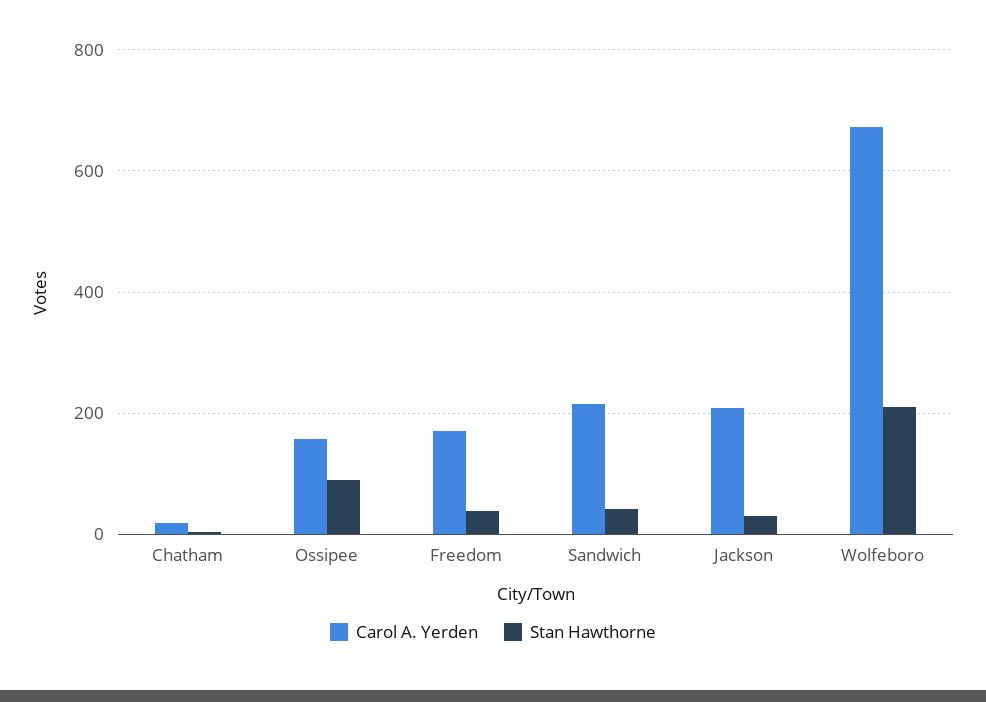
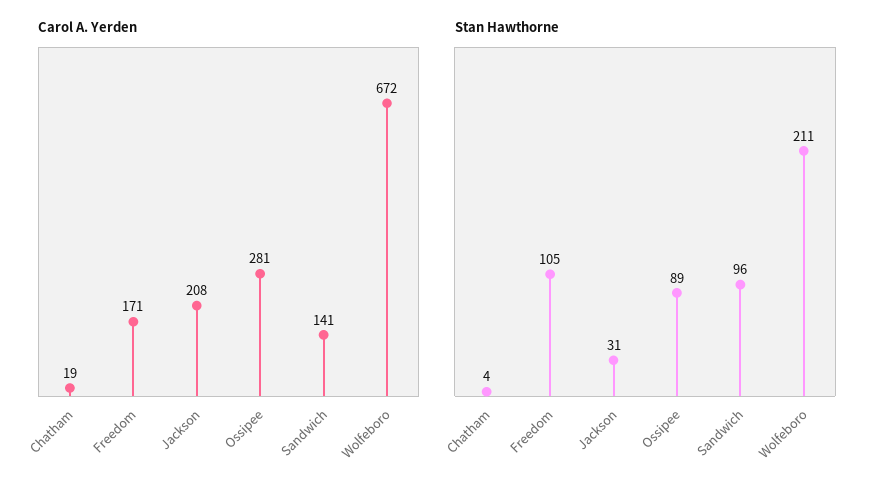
  {
    "Carol A. Yerden": {
      "Chatham": 19,
-     "Ossipee": 160,
+     "Ossipee": 281,
      "Freedom": 171,
-     "Sandwich": 220,
+     "Sandwich": 141,
      "Jackson": 208,
      "Wolfeboro": 672
    },
    "Stan Hawthorne": {
      "Chatham": 4,
      "Ossipee": 89,
-     "Freedom": 40,
+     "Freedom": 105,
-     "Sandwich": 40,
+     "Sandwich": 96,
      "Jackson": 31,
      "Wolfeboro": 211
    }
  }

